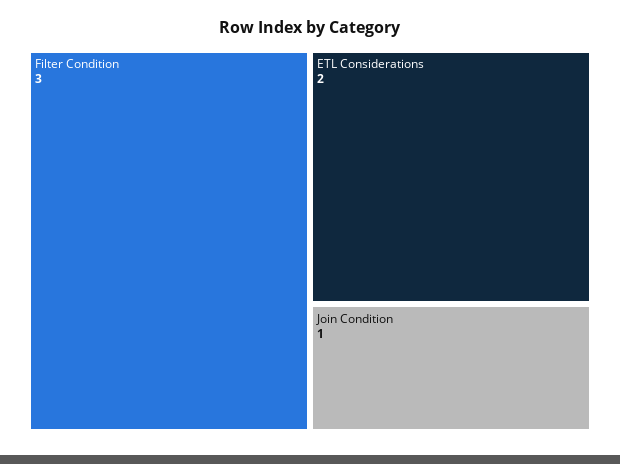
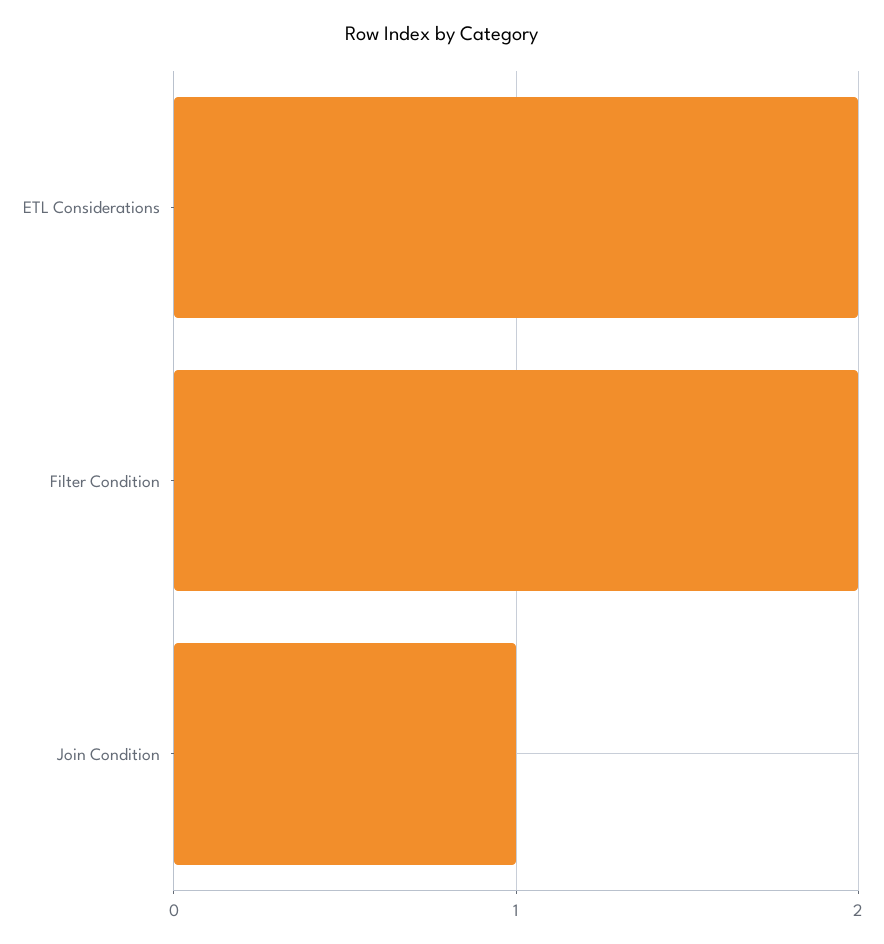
  {
-   "Filter Condition": 3,
+   "Filter Condition": 2,
    "ETL Considerations": 2,
    "Join Condition": 1
  }

